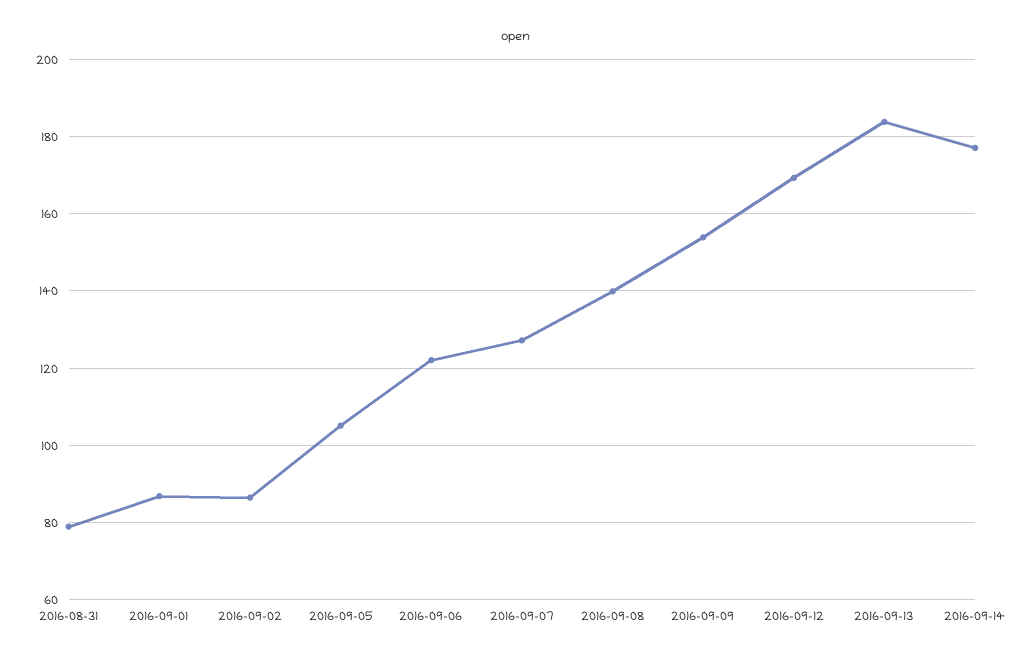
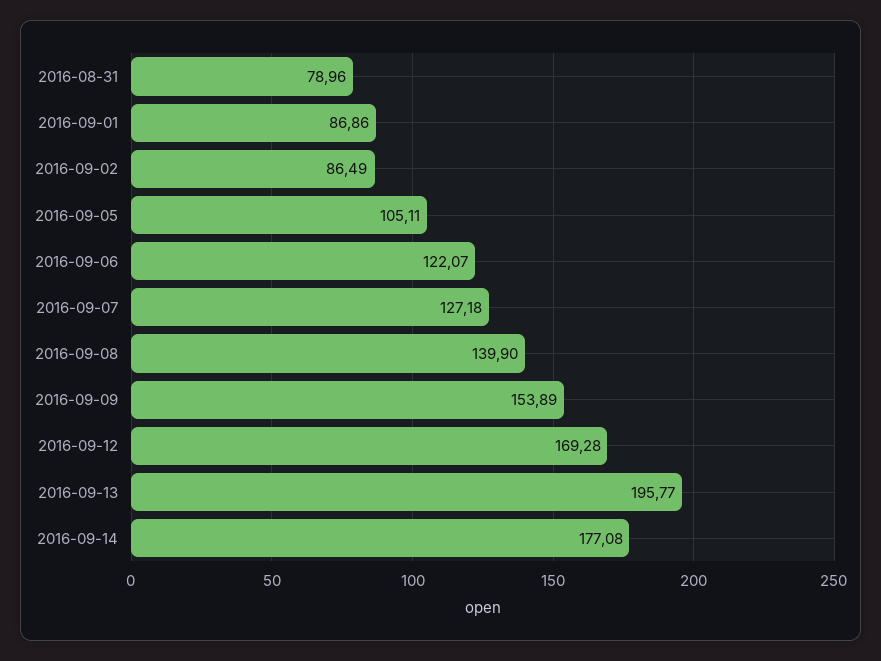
  {
    "2016-08-31": 78.96,
    "2016-09-01": 86.86,
    "2016-09-02": 86.49,
    "2016-09-05": 105.11,
    "2016-09-06": 122.07,
    "2016-09-07": 127.18,
    "2016-09-08": 139.9,
    "2016-09-09": 153.89,
    "2016-09-12": 169.28,
-   "2016-09-13": 184,
+   "2016-09-13": 195.77,
    "2016-09-14": 177.08
  }

